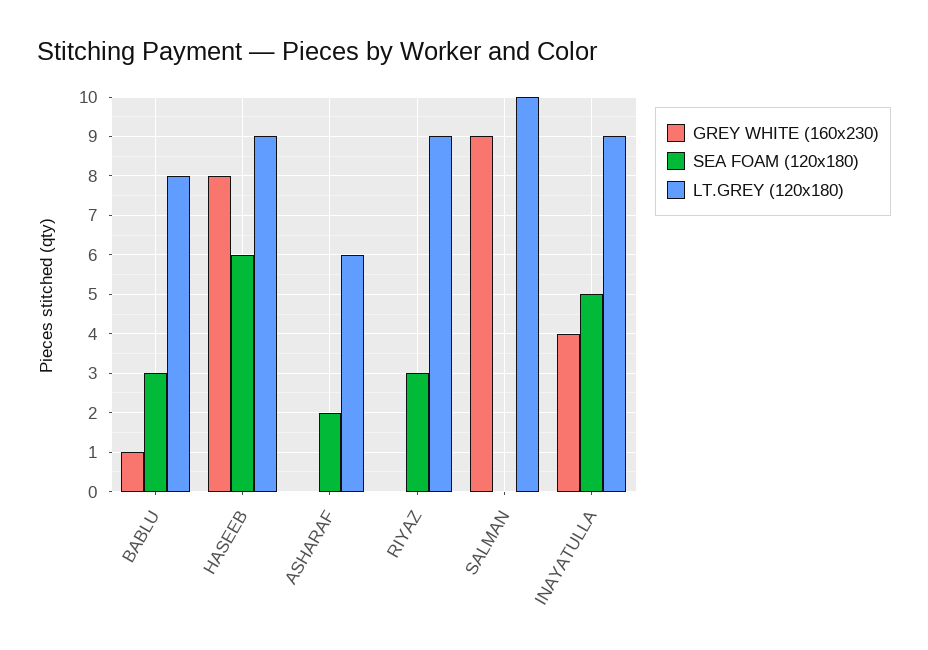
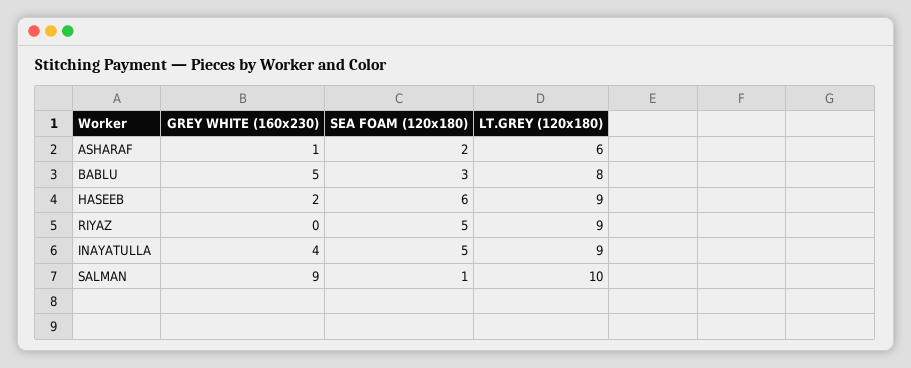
  {
    "GREY WHITE (160x230)": {
-     "BABLU": 1,
+     "BABLU": 5,
-     "HASEEB": 8,
+     "HASEEB": 2,
-     "ASHARAF": 0,
+     "ASHARAF": 1,
      "RIYAZ": 0,
      "SALMAN": 9,
      "INAYATULLA": 4
    },
    "SEA FOAM (120x180)": {
      "BABLU": 3,
      "HASEEB": 6,
      "ASHARAF": 2,
-     "RIYAZ": 3,
+     "RIYAZ": 5,
-     "SALMAN": 0,
+     "SALMAN": 1,
      "INAYATULLA": 5
    },
    "LT.GREY (120x180)": {
      "BABLU": 8,
      "HASEEB": 9,
      "ASHARAF": 6,
      "RIYAZ": 9,
      "SALMAN": 10,
      "INAYATULLA": 9
    }
  }

